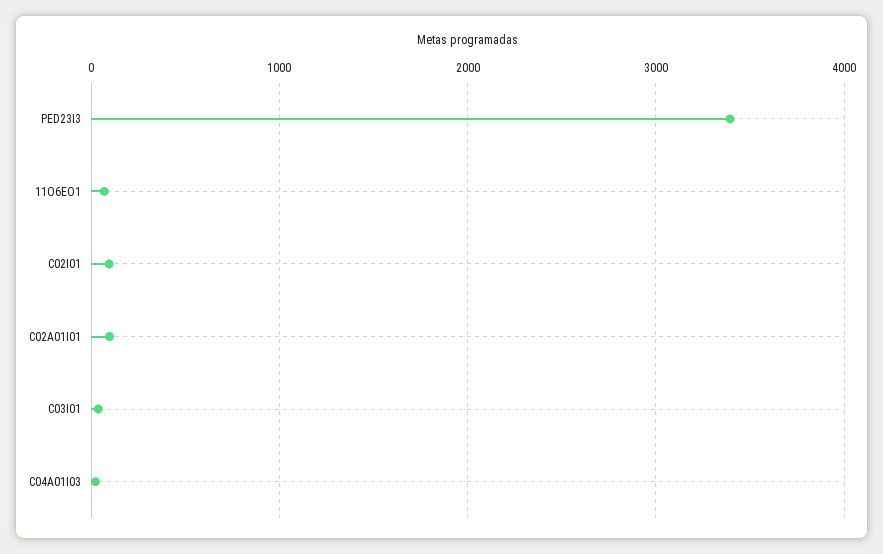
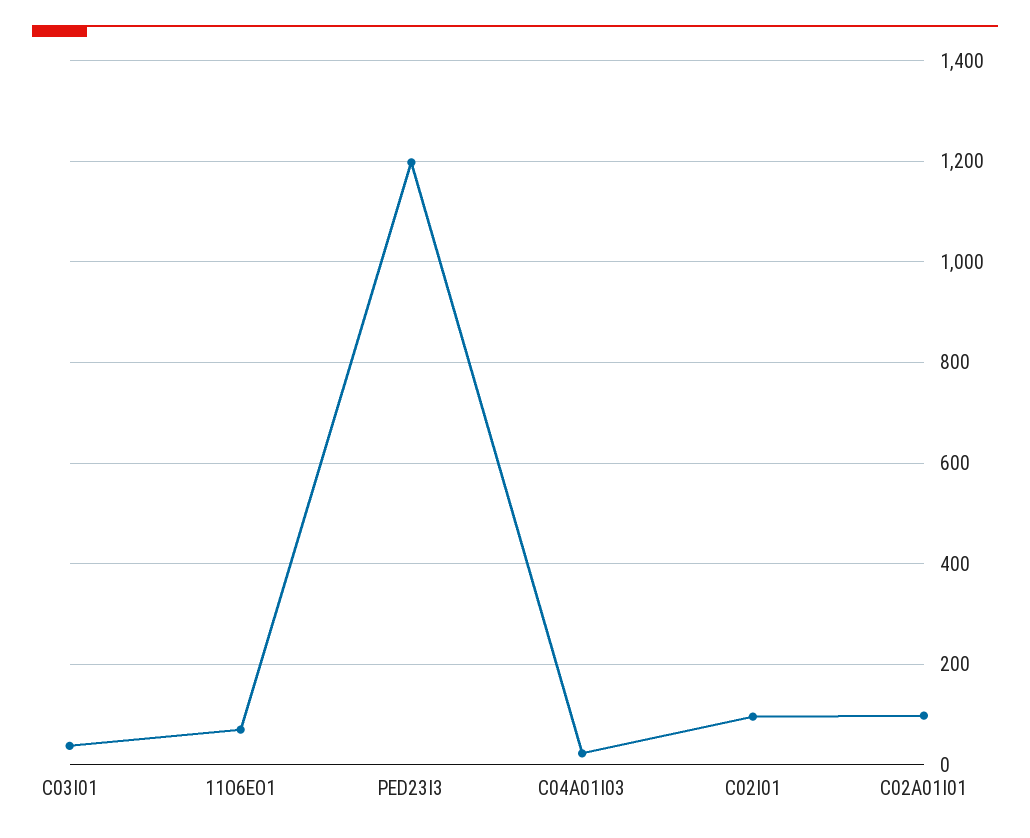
  {
-   "PED23I3": 3400,
+   "PED23I3": 1200,
    "11O6EO1": 80,
    "C02I01": 100,
    "C02A01I01": 100,
    "C03I01": 40,
    "C04A01I03": 20
  }

